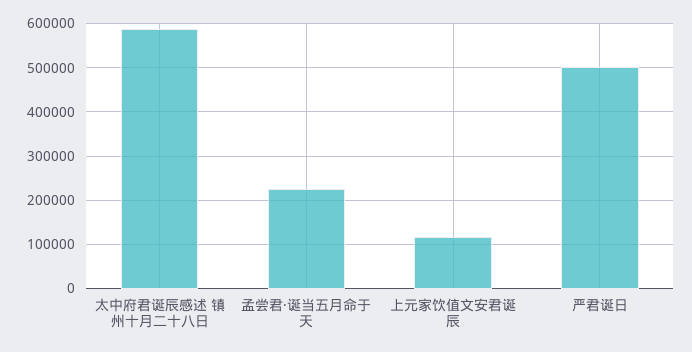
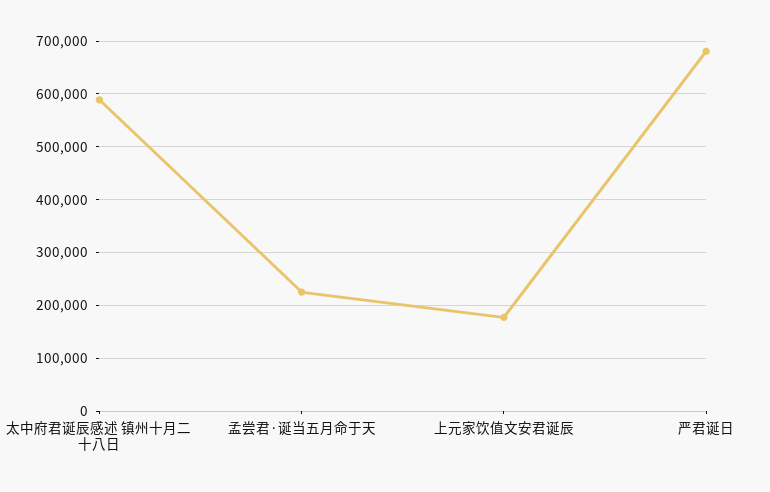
  {
    "太中府君诞辰感述 镇州十月二十八日": 580000,
    "孟尝君·诞当五月命于天": 220000,
-   "上元家饮值文安君诞辰": 120000,
+   "上元家饮值文安君诞辰": 180000,
-   "严君诞日": 500000
+   "严君诞日": 680000
  }

